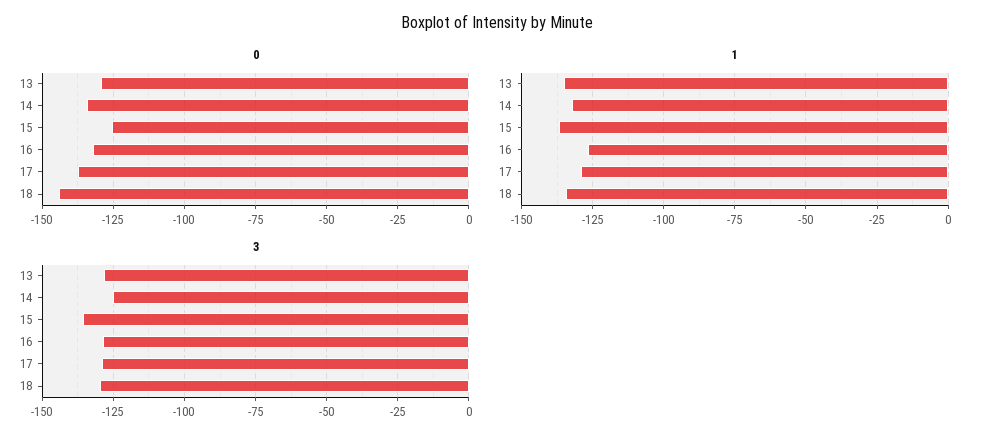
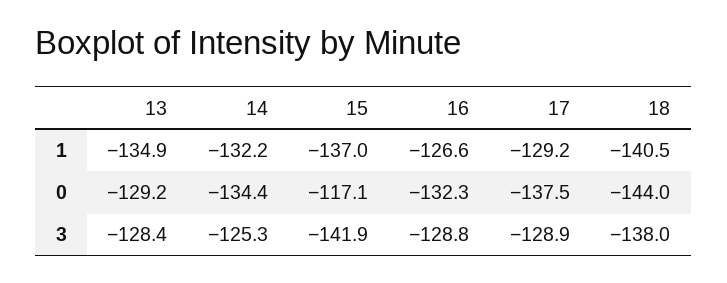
  {
    "0": {
      "13": -129.2,
      "14": -134.4,
-     "15": -125,
+     "15": -117.1,
      "16": -132.3,
      "17": -137.5,
      "18": -144
    },
    "1": {
      "13": -134.9,
      "14": -132.2,
      "15": -137,
      "16": -126.6,
      "17": -129.2,
-     "18": -135
+     "18": -140.5
    },
    "3": {
      "13": -128.4,
      "14": -125.3,
-     "15": -135,
+     "15": -141.9,
      "16": -128.8,
      "17": -128.9,
-     "18": -130
+     "18": -138
    }
  }

